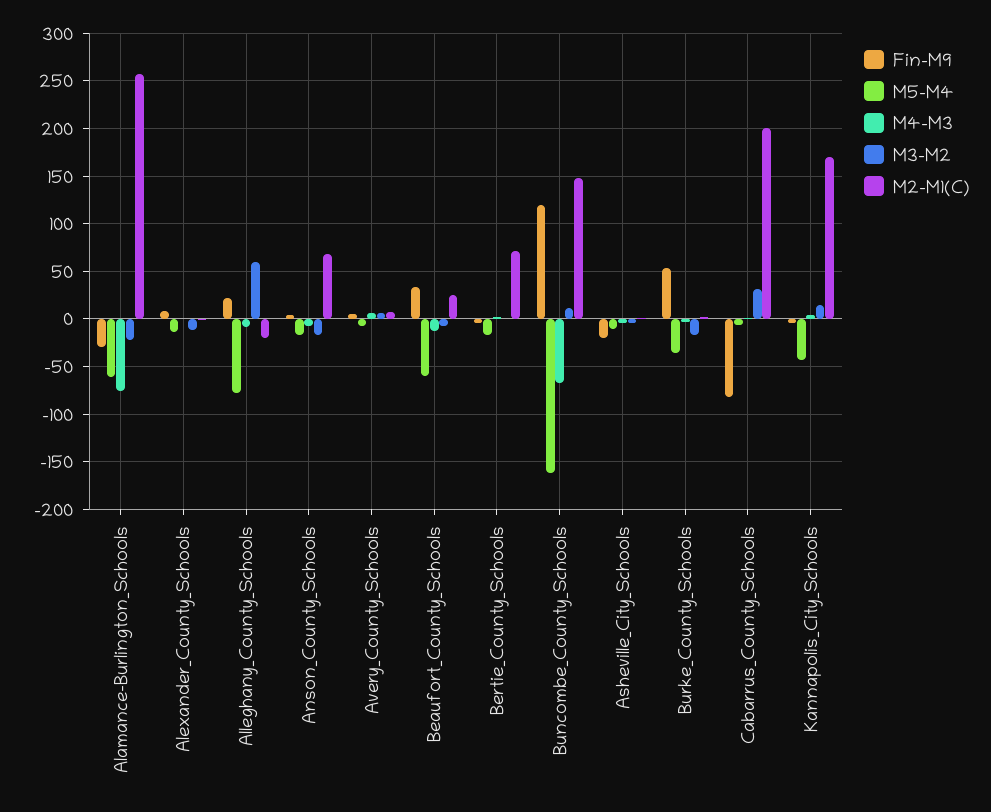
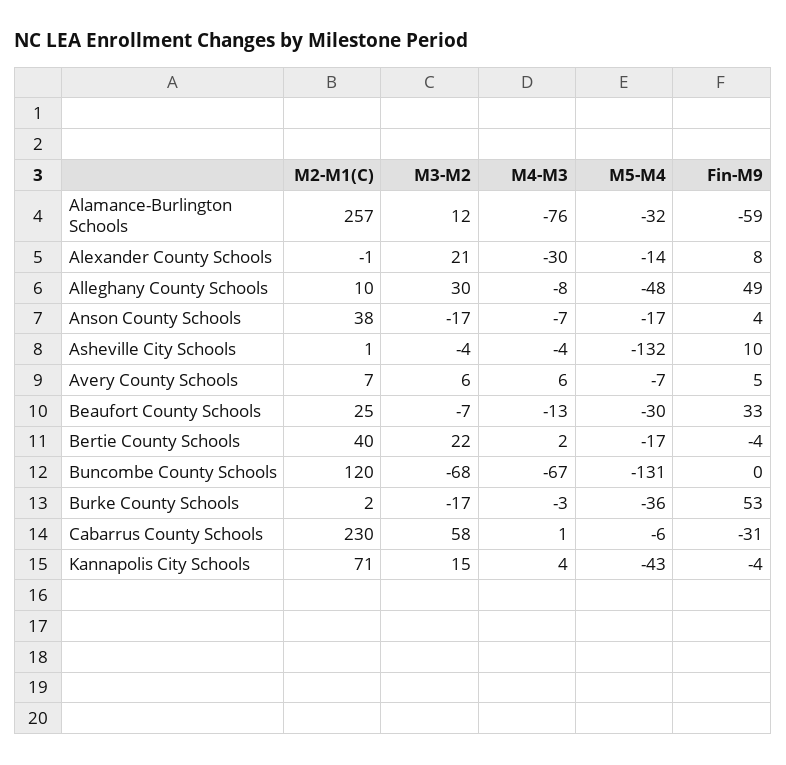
  {
    "Fin-M9": {
-     "Alamance-Burlington_Schools": -30,
+     "Alamance-Burlington_Schools": -59,
      "Alexander_County_Schools": 8,
-     "Alleghany_County_Schools": 20,
+     "Alleghany_County_Schools": 49,
      "Anson_County_Schools": 4,
      "Avery_County_Schools": 5,
      "Beaufort_County_Schools": 33,
      "Bertie_County_Schools": -4,
-     "Buncombe_County_Schools": 120,
+     "Buncombe_County_Schools": 0,
-     "Asheville_City_Schools": -20,
+     "Asheville_City_Schools": 10,
      "Burke_County_Schools": 53,
-     "Cabarrus_County_Schools": -80,
+     "Cabarrus_County_Schools": -31,
      "Kannapolis_City_Schools": -4
    },
    "M5-M4": {
-     "Alamance-Burlington_Schools": -60,
+     "Alamance-Burlington_Schools": -32,
      "Alexander_County_Schools": -14,
-     "Alleghany_County_Schools": -80,
+     "Alleghany_County_Schools": -48,
      "Anson_County_Schools": -17,
      "Avery_County_Schools": -7,
-     "Beaufort_County_Schools": -60,
+     "Beaufort_County_Schools": -30,
      "Bertie_County_Schools": -17,
-     "Buncombe_County_Schools": -160,
+     "Buncombe_County_Schools": -131,
-     "Asheville_City_Schools": -10,
+     "Asheville_City_Schools": -132,
      "Burke_County_Schools": -36,
      "Cabarrus_County_Schools": -6,
      "Kannapolis_City_Schools": -43
    },
    "M4-M3": {
      "Alamance-Burlington_Schools": -76,
-     "Alexander_County_Schools": 0,
+     "Alexander_County_Schools": -30,
      "Alleghany_County_Schools": -8,
      "Anson_County_Schools": -7,
      "Avery_County_Schools": 6,
      "Beaufort_County_Schools": -13,
      "Bertie_County_Schools": 2,
      "Buncombe_County_Schools": -67,
      "Asheville_City_Schools": -4,
      "Burke_County_Schools": -3,
      "Cabarrus_County_Schools": 1,
      "Kannapolis_City_Schools": 4
    },
    "M3-M2": {
-     "Alamance-Burlington_Schools": -20,
+     "Alamance-Burlington_Schools": 12,
-     "Alexander_County_Schools": -10,
+     "Alexander_County_Schools": 21,
-     "Alleghany_County_Schools": 60,
+     "Alleghany_County_Schools": 30,
      "Anson_County_Schools": -17,
      "Avery_County_Schools": 6,
      "Beaufort_County_Schools": -7,
-     "Bertie_County_Schools": 0,
+     "Bertie_County_Schools": 22,
-     "Buncombe_County_Schools": 10,
+     "Buncombe_County_Schools": -68,
      "Asheville_City_Schools": -4,
      "Burke_County_Schools": -17,
-     "Cabarrus_County_Schools": 30,
+     "Cabarrus_County_Schools": 58,
      "Kannapolis_City_Schools": 15
    },
    "M2-M1(C)": {
      "Alamance-Burlington_Schools": 257,
      "Alexander_County_Schools": -1,
-     "Alleghany_County_Schools": -20,
+     "Alleghany_County_Schools": 10,
-     "Anson_County_Schools": 70,
+     "Anson_County_Schools": 38,
      "Avery_County_Schools": 7,
      "Beaufort_County_Schools": 25,
-     "Bertie_County_Schools": 70,
+     "Bertie_County_Schools": 40,
-     "Buncombe_County_Schools": 150,
+     "Buncombe_County_Schools": 120,
      "Asheville_City_Schools": 1,
      "Burke_County_Schools": 2,
-     "Cabarrus_County_Schools": 200,
+     "Cabarrus_County_Schools": 230,
-     "Kannapolis_City_Schools": 170
+     "Kannapolis_City_Schools": 71
    }
  }

